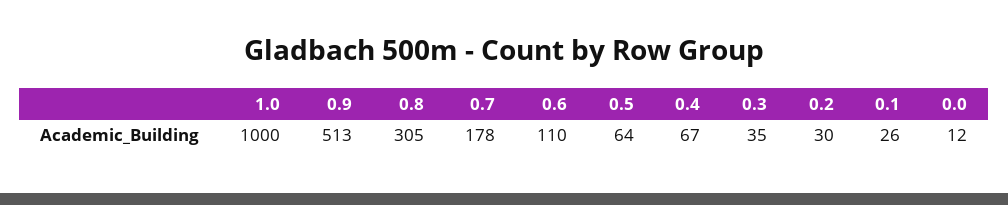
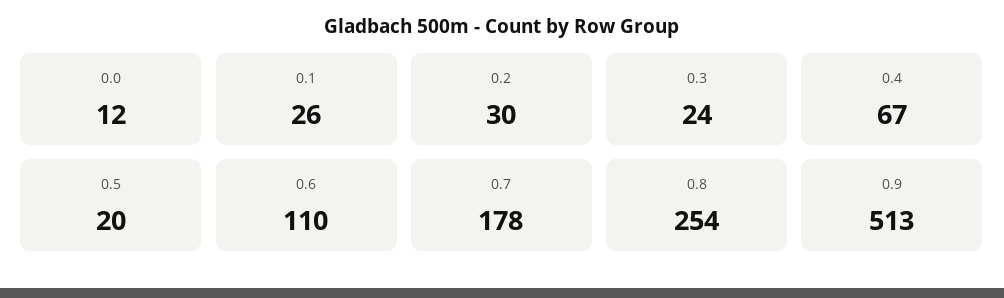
  {
-   "1.0": 1000,
    "0.9": 513,
-   "0.8": 305,
+   "0.8": 254,
    "0.7": 178,
    "0.6": 110,
-   "0.5": 64,
+   "0.5": 20,
    "0.4": 67,
-   "0.3": 35,
+   "0.3": 24,
    "0.2": 30,
    "0.1": 26,
    "0.0": 12
  }

